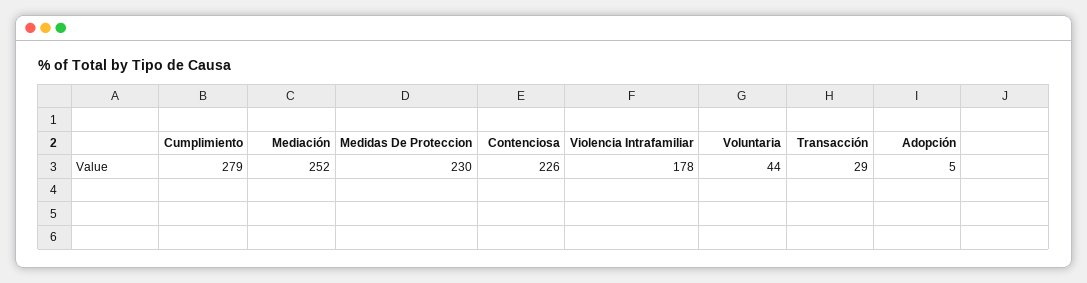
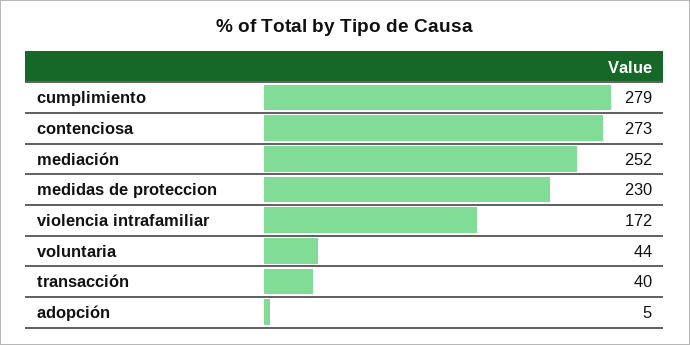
  {
    "Cumplimiento": 279,
    "Mediación": 252,
    "Medidas De Proteccion": 230,
-   "Contenciosa": 226,
+   "Contenciosa": 273,
-   "Violencia Intrafamiliar": 178,
+   "Violencia Intrafamiliar": 172,
    "Voluntaria": 44,
-   "Transacción": 29,
+   "Transacción": 40,
    "Adopción": 5
  }

